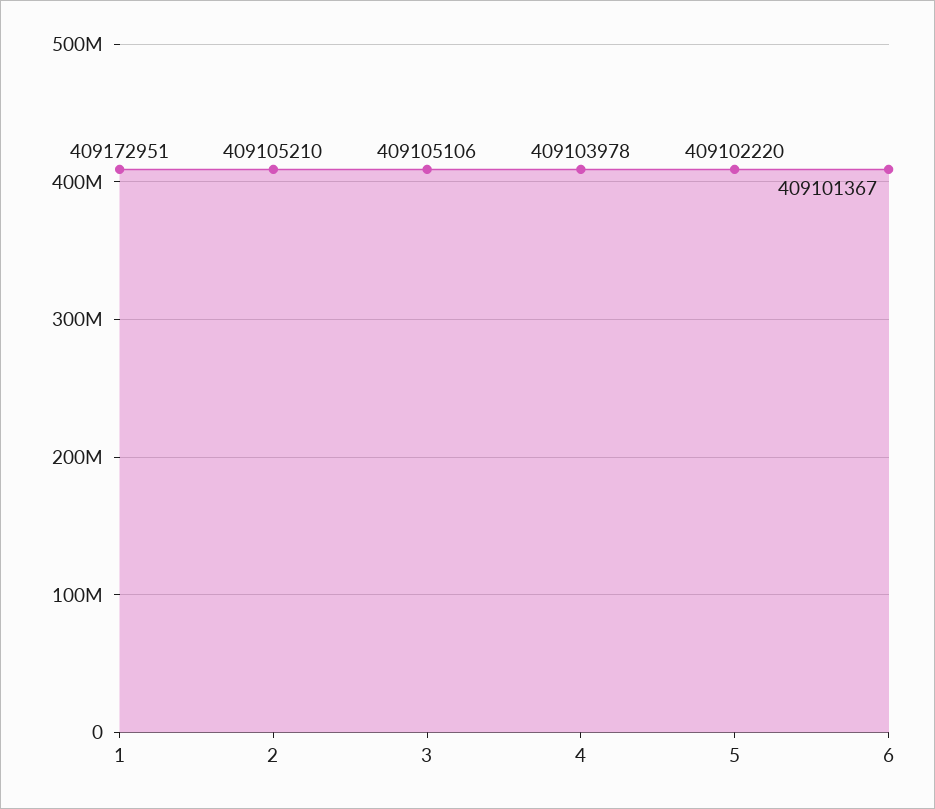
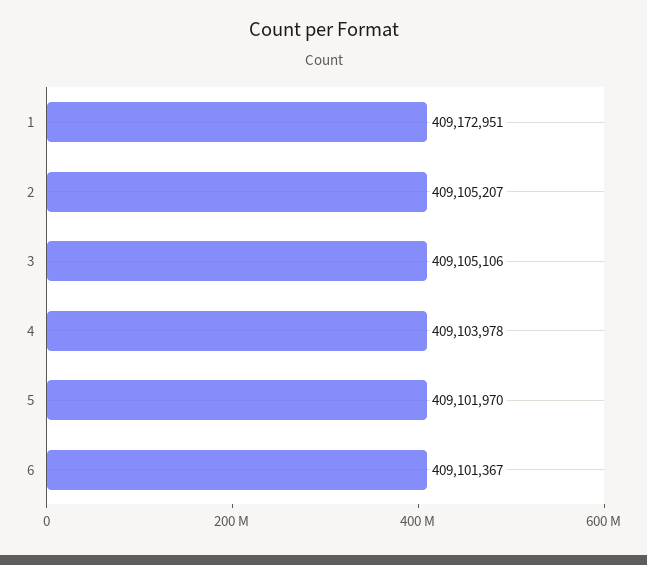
  {
    "1": 409172951,
-   "2": 409105210,
+   "2": 409105207,
    "3": 409105106,
    "4": 409103978,
-   "5": 409102220,
+   "5": 409101970,
    "6": 409101367
  }

